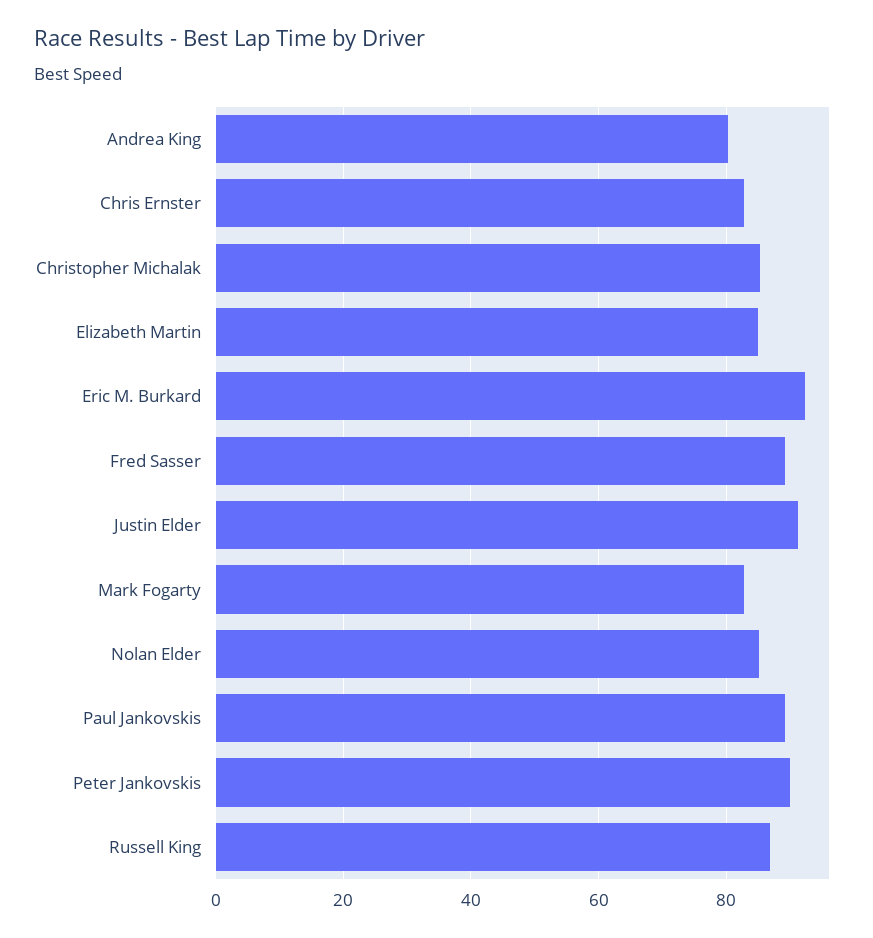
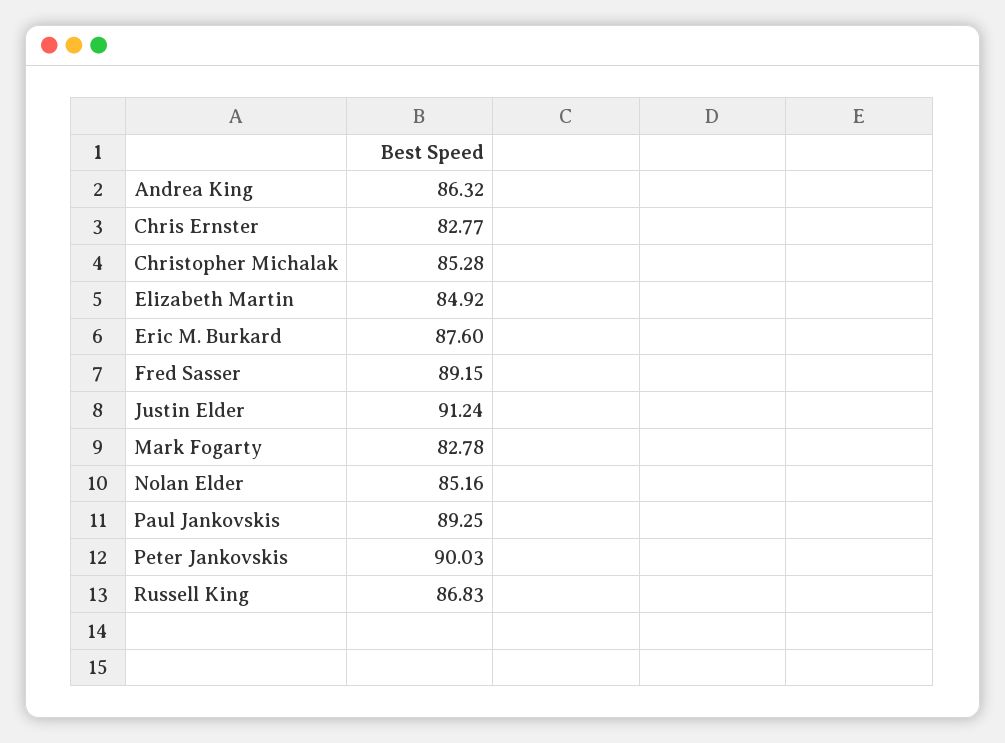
  {
-   "Andrea King": 80,
+   "Andrea King": 86.32,
    "Chris Ernster": 82.77,
    "Christopher Michalak": 85.28,
    "Elizabeth Martin": 84.92,
-   "Eric M. Burkard": 92,
+   "Eric M. Burkard": 87.6,
    "Fred Sasser": 89.15,
    "Justin Elder": 91.24,
    "Mark Fogarty": 82.78,
    "Nolan Elder": 85.16,
    "Paul Jankovskis": 89.25,
    "Peter Jankovskis": 90.03,
    "Russell King": 86.83
  }

